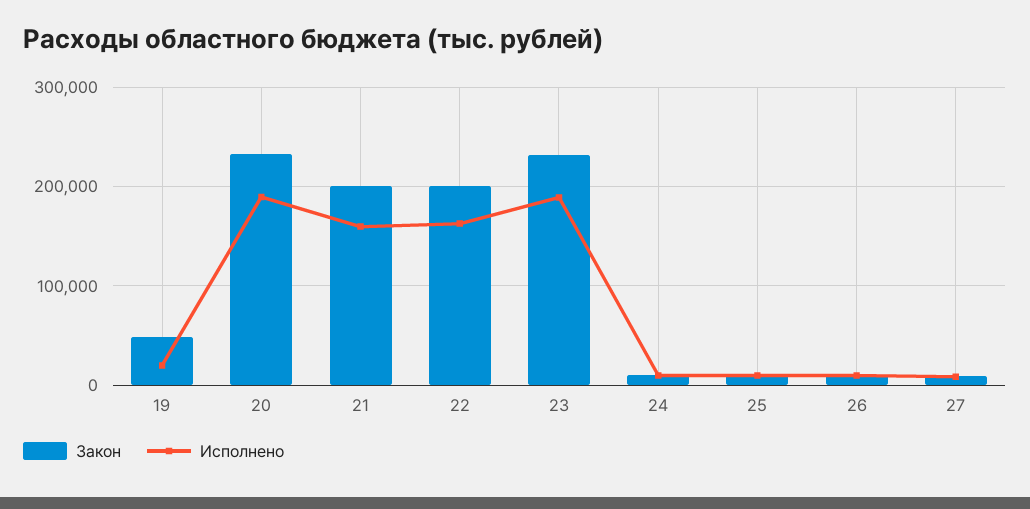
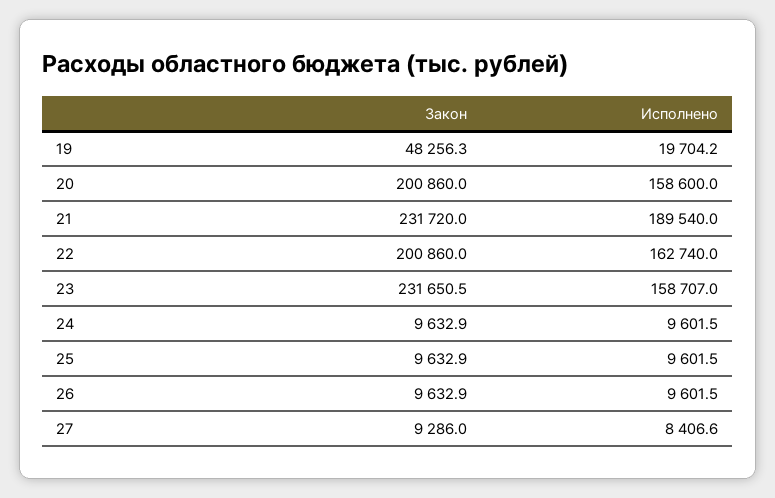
  {
    "Закон": {
      "19": 48256.3,
-     "20": 230000,
+     "20": 200860,
-     "21": 200000,
+     "21": 231720,
      "22": 200860,
      "23": 231650.5,
      "24": 9632.9,
      "25": 9632.9,
      "26": 9632.9,
      "27": 9286
    },
    "Исполнено": {
      "19": 19704.2,
-     "20": 190000,
+     "20": 158600,
-     "21": 160000,
+     "21": 189540,
      "22": 162740,
-     "23": 190000,
+     "23": 158707,
      "24": 9601.5,
      "25": 9601.5,
      "26": 9601.5,
      "27": 8406.6
    }
  }

